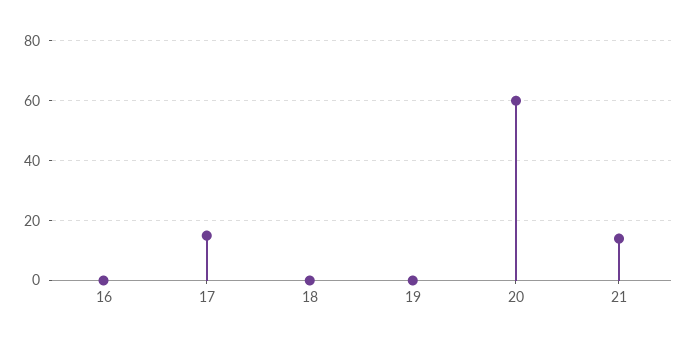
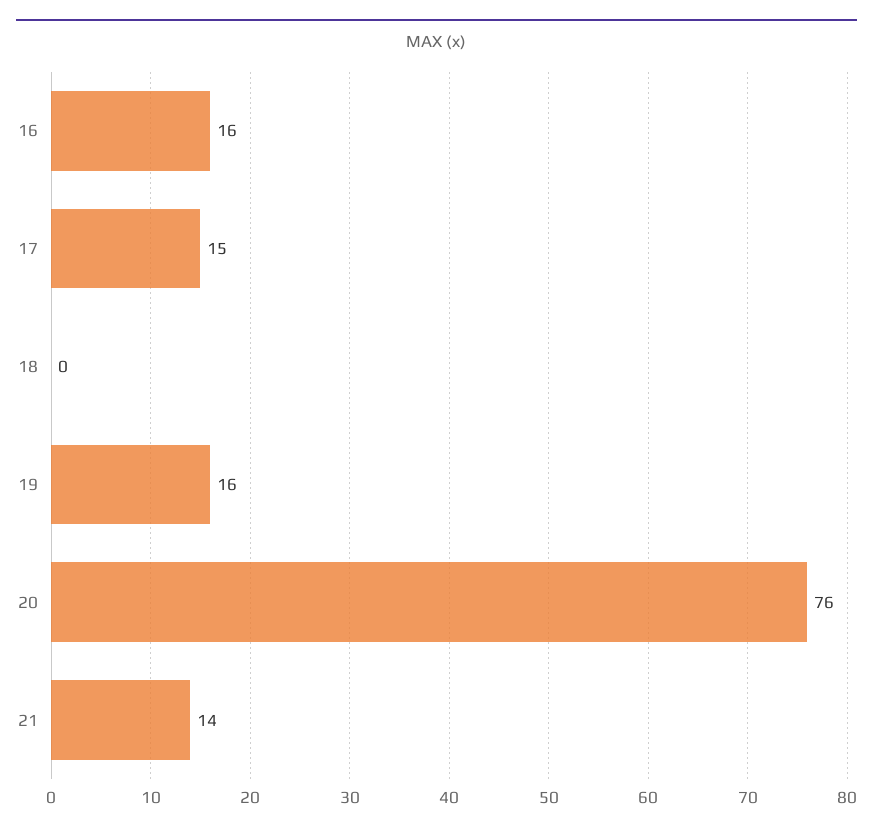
  {
-   "16": 0,
+   "16": 16,
    "17": 15,
    "18": 0,
-   "19": 0,
+   "19": 16,
-   "20": 60,
+   "20": 76,
    "21": 14
  }

